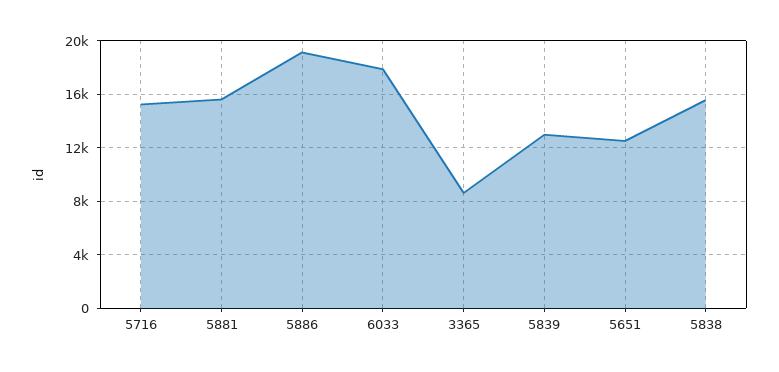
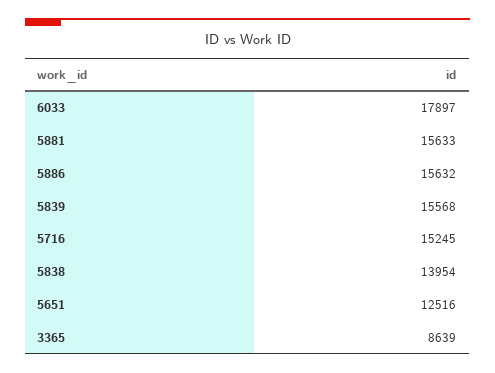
  {
    "5716": 15245,
    "5881": 15633,
-   "5886": 19000,
+   "5886": 15632,
    "6033": 17897,
    "3365": 8639,
-   "5839": 13000,
+   "5839": 15568,
    "5651": 12516,
-   "5838": 15500
+   "5838": 13954
  }

